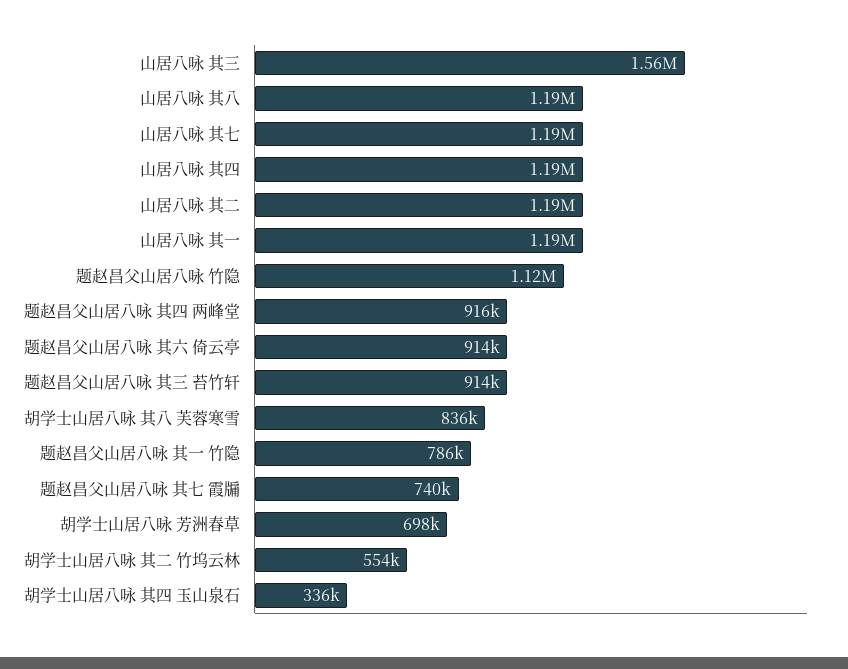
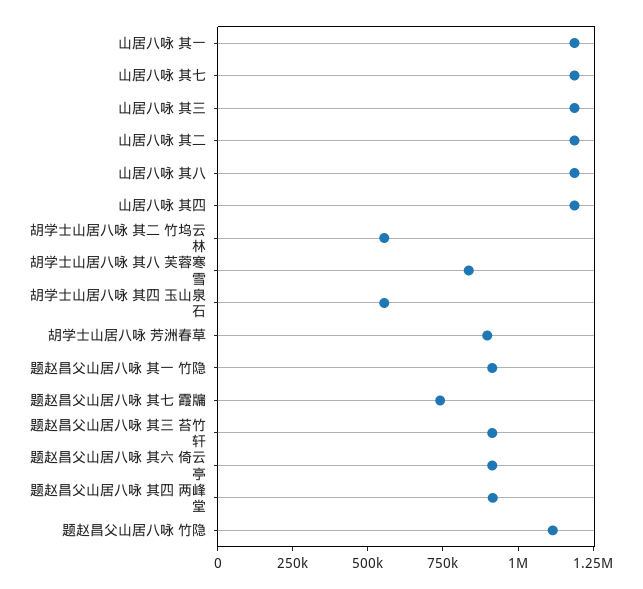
  {
-   "山居八咏 其三": 1560000,
+   "山居八咏 其三": 1200000,
    "山居八咏 其八": 1190000,
    "山居八咏 其七": 1190000,
    "山居八咏 其四": 1190000,
    "山居八咏 其二": 1190000,
    "山居八咏 其一": 1190000,
    "题赵昌父山居八咏 竹隐": 1120000,
    "题赵昌父山居八咏 其四 两峰堂": 916000,
    "题赵昌父山居八咏 其六 倚云亭": 914000,
    "题赵昌父山居八咏 其三 苔竹轩": 914000,
    "胡学士山居八咏 其八 芙蓉寒雪": 836000,
-   "题赵昌父山居八咏 其一 竹隐": 786000,
+   "题赵昌父山居八咏 其一 竹隐": 900000,
    "题赵昌父山居八咏 其七 霞牖": 740000,
-   "胡学士山居八咏 芳洲春草": 698000,
+   "胡学士山居八咏 芳洲春草": 900000,
    "胡学士山居八咏 其二 竹坞云林": 554000,
-   "胡学士山居八咏 其四 玉山泉石": 336000
+   "胡学士山居八咏 其四 玉山泉石": 550000
  }

